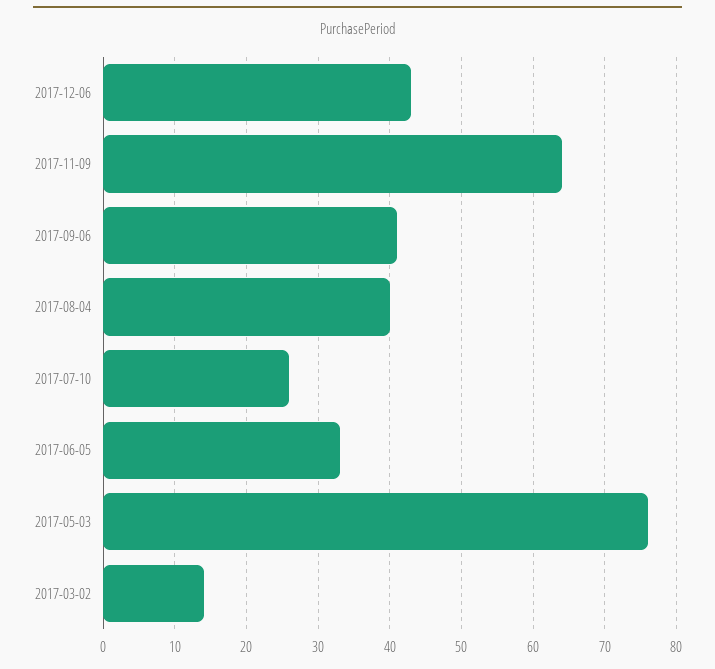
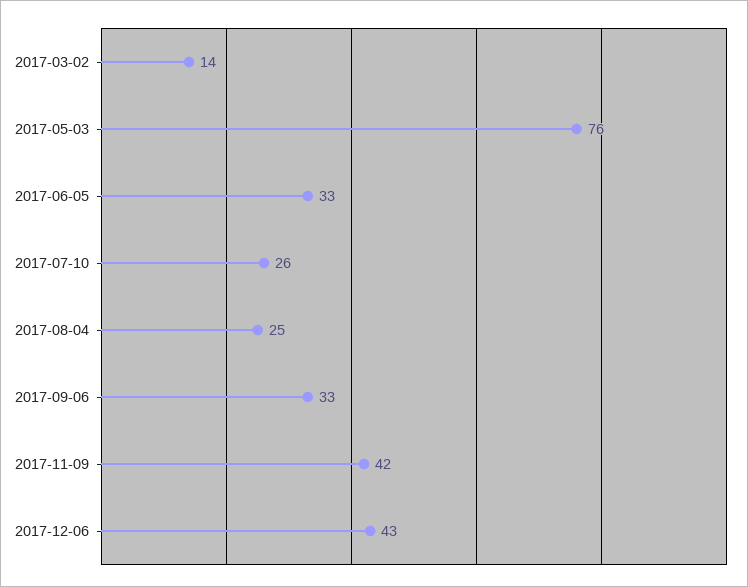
  {
    "2017-12-06": 43,
-   "2017-11-09": 64,
+   "2017-11-09": 42,
-   "2017-09-06": 41,
+   "2017-09-06": 33,
-   "2017-08-04": 40,
+   "2017-08-04": 25,
    "2017-07-10": 26,
    "2017-06-05": 33,
    "2017-05-03": 76,
    "2017-03-02": 14
  }

